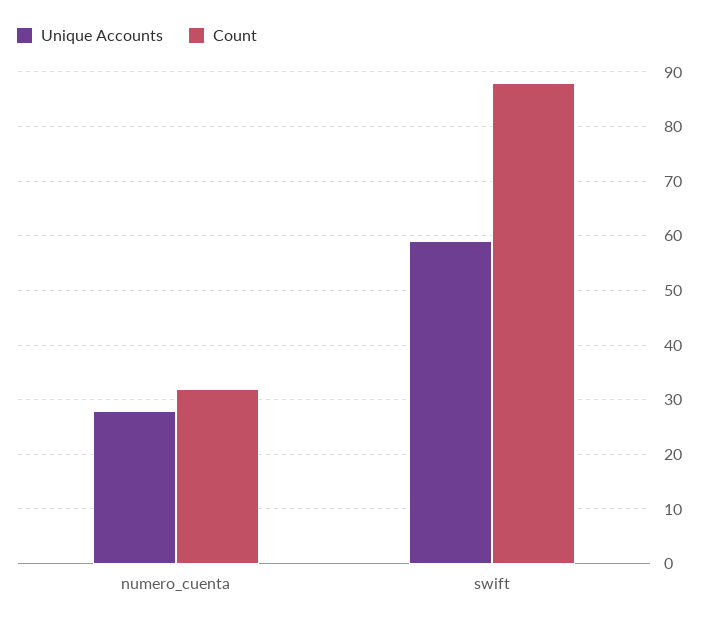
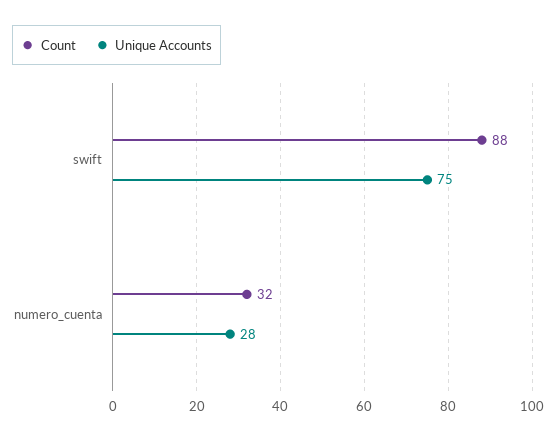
  {
    "Unique Accounts": {
      "numero_cuenta": 28,
-     "swift": 60
+     "swift": 75
    },
    "Count": {
      "numero_cuenta": 32,
      "swift": 88
    }
  }

